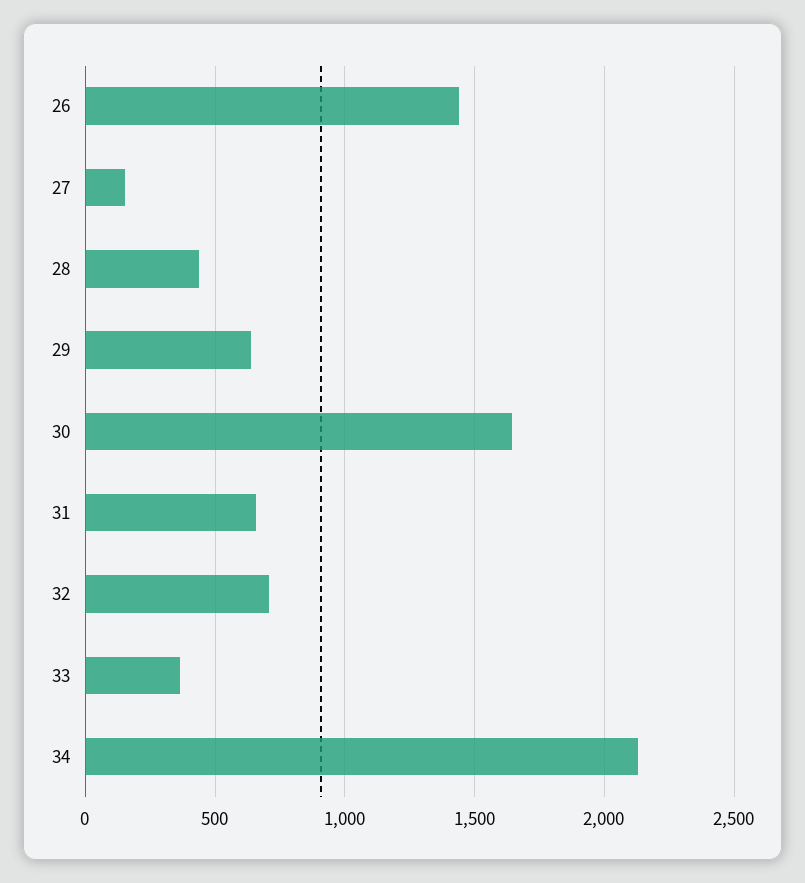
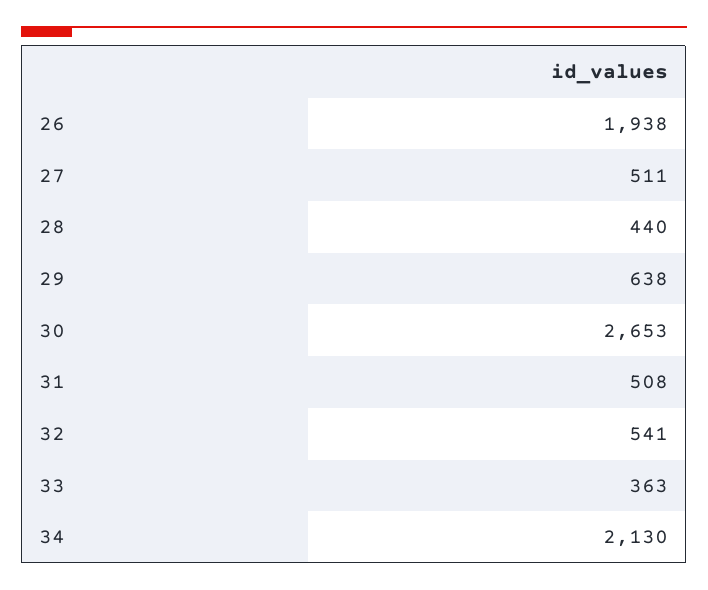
  {
-   "26": 1450,
+   "26": 1938,
-   "27": 150,
+   "27": 511,
    "28": 440,
    "29": 638,
-   "30": 1650,
+   "30": 2653,
-   "31": 650,
+   "31": 508,
-   "32": 700,
+   "32": 541,
    "33": 363,
    "34": 2130
  }

